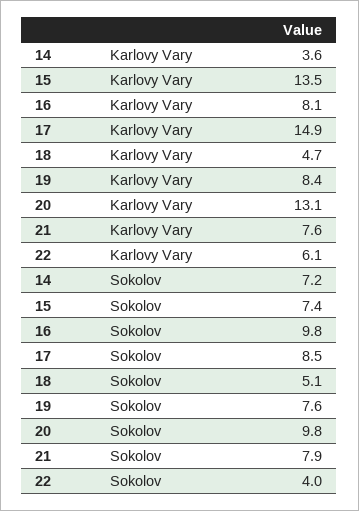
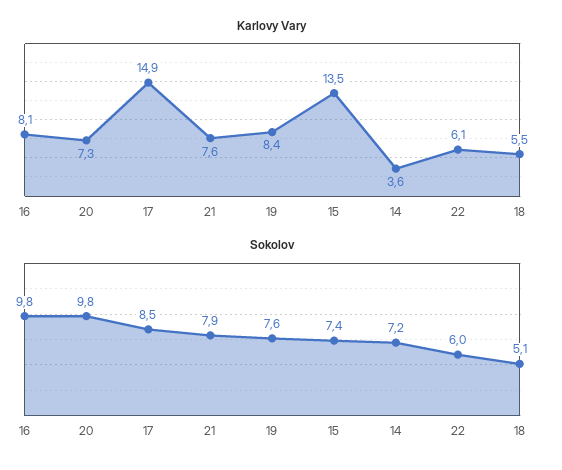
  {
    "Karlovy Vary": {
      "14": 3.6,
      "15": 13.5,
      "16": 8.1,
      "17": 14.9,
-     "18": 4.7,
+     "18": 5.5,
      "19": 8.4,
-     "20": 13.1,
+     "20": 7.3,
      "21": 7.6,
      "22": 6.1
    },
    "Sokolov": {
      "14": 7.2,
      "15": 7.4,
      "16": 9.8,
      "17": 8.5,
      "18": 5.1,
      "19": 7.6,
      "20": 9.8,
      "21": 7.9,
-     "22": 4
+     "22": 6
    }
  }

